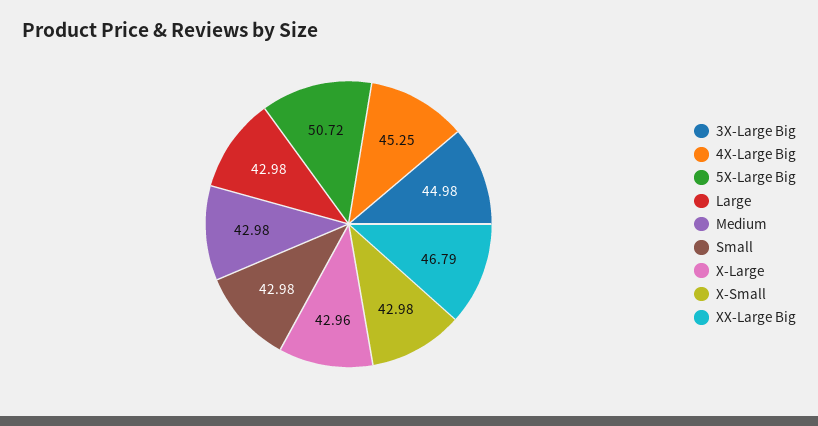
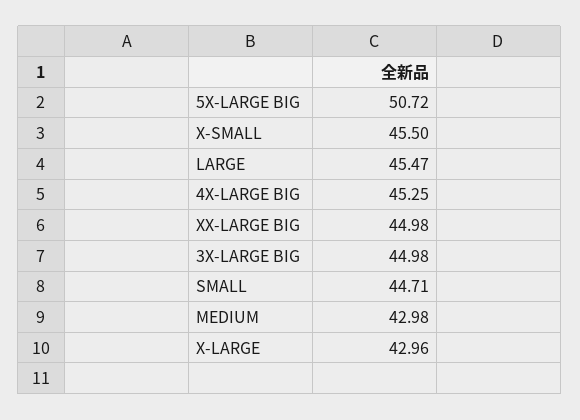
  {
    "3X-Large Big": 44.98,
    "4X-Large Big": 45.25,
    "5X-Large Big": 50.72,
-   "Large": 42.98,
+   "Large": 45.47,
    "Medium": 42.98,
-   "Small": 42.98,
+   "Small": 44.71,
    "X-Large": 42.96,
-   "X-Small": 42.98,
+   "X-Small": 45.5,
-   "XX-Large Big": 46.79
+   "XX-Large Big": 44.98
  }

